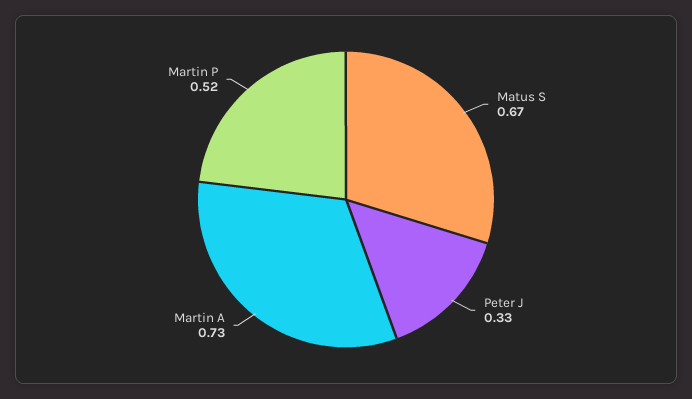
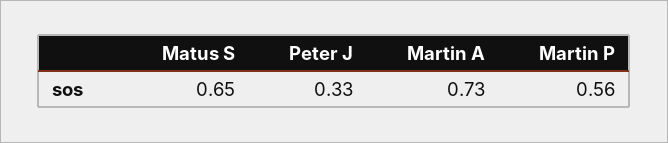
  {
-   "Matus S": 0.67,
+   "Matus S": 0.65,
    "Peter J": 0.33,
    "Martin A": 0.73,
-   "Martin P": 0.52
+   "Martin P": 0.56
  }

